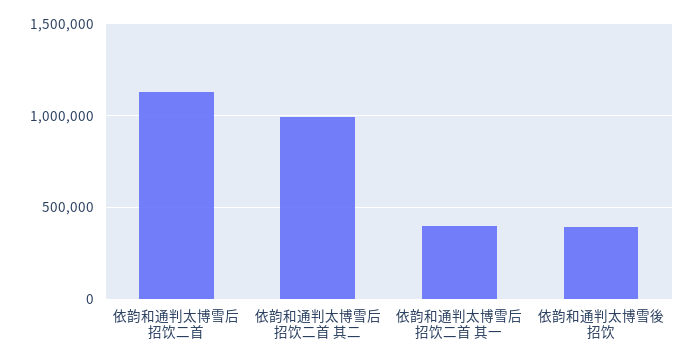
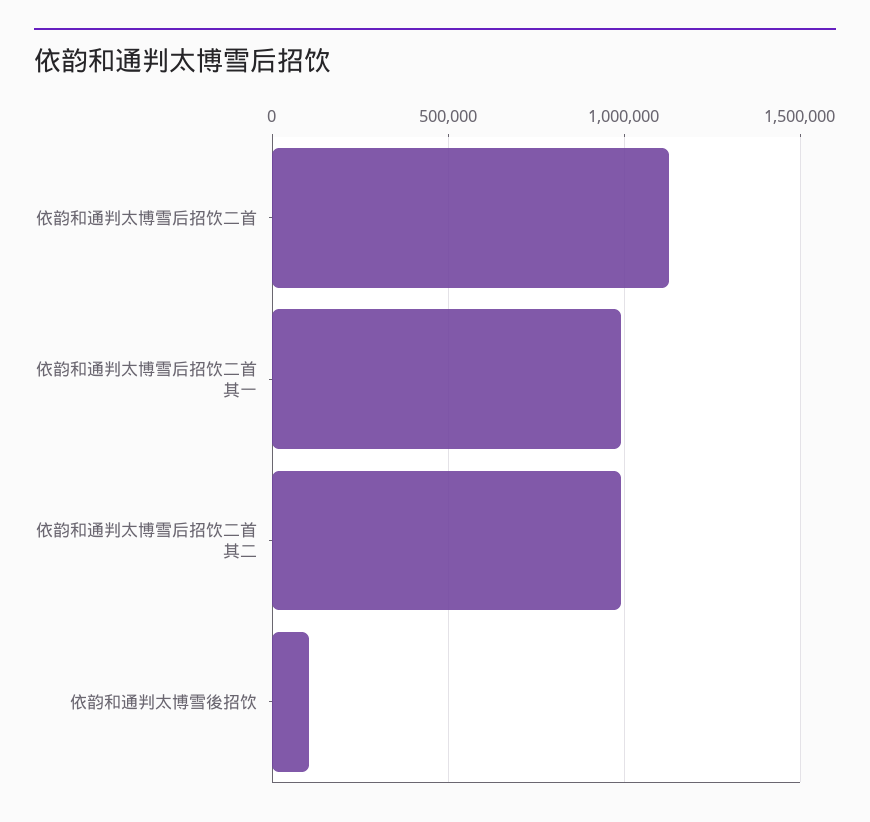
  {
    "依韵和通判太博雪后招饮二首": 1150000,
    "依韵和通判太博雪后招饮二首 其二": 1000000,
-   "依韵和通判太博雪后招饮二首 其一": 400000,
+   "依韵和通判太博雪后招饮二首 其一": 1000000,
-   "依韵和通判太博雪後招饮": 400000
+   "依韵和通判太博雪後招饮": 100000
  }

